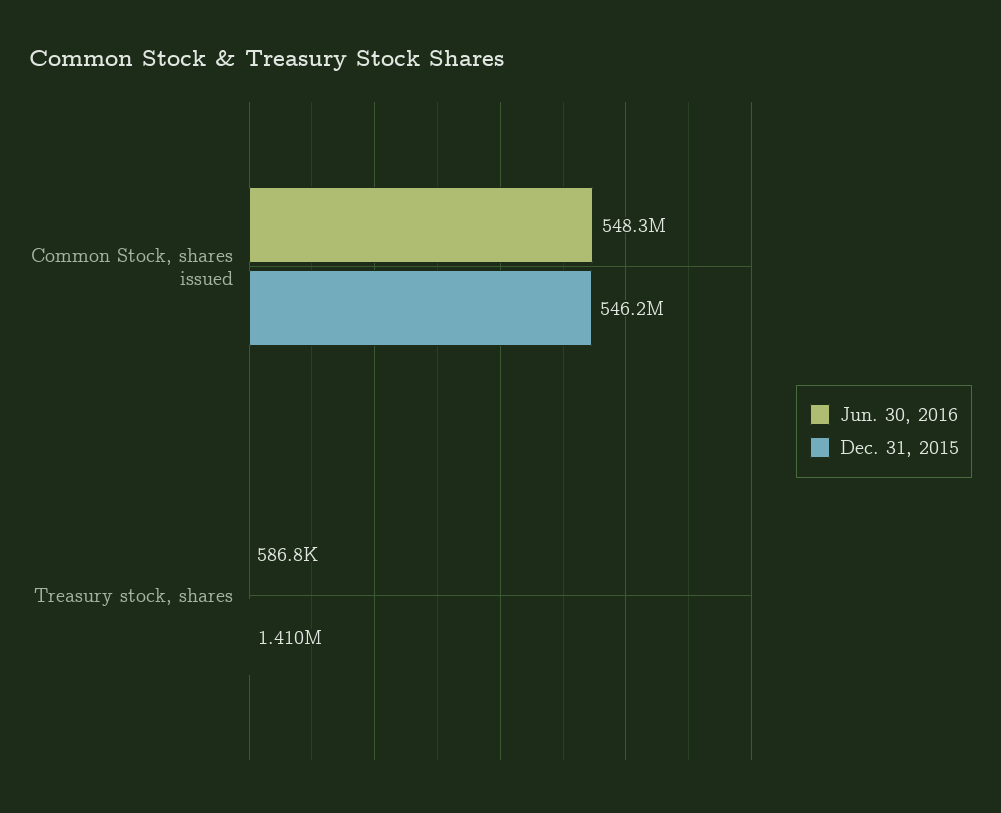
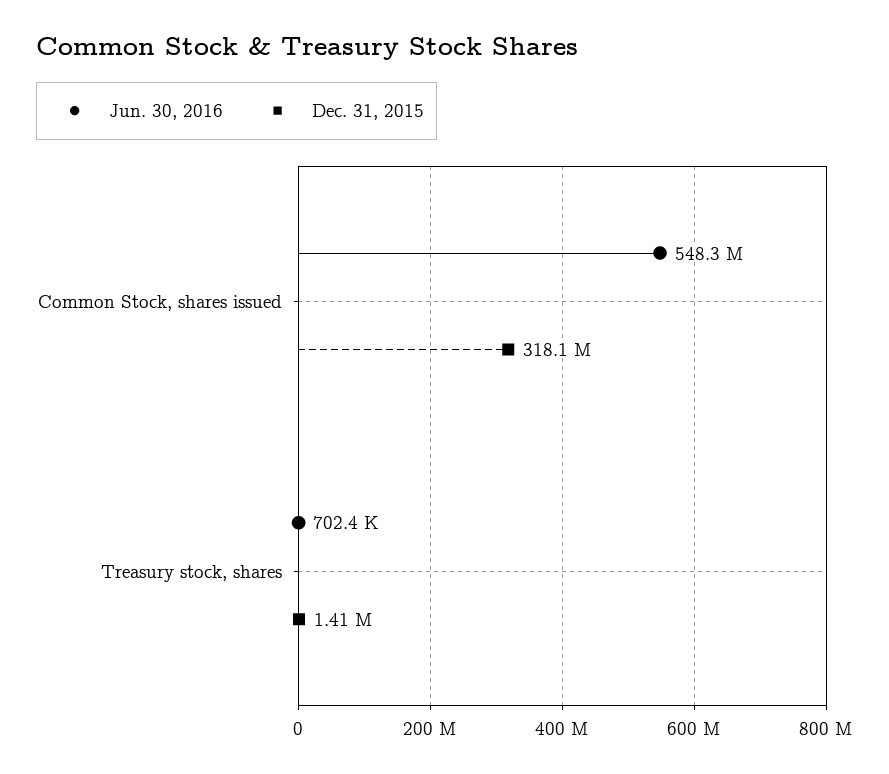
  {
    "Jun. 30, 2016": {
      "Common Stock, shares issued": 548300000,
-     "Treasury stock, shares": 586800
+     "Treasury stock, shares": 702400
    },
    "Dec. 31, 2015": {
-     "Common Stock, shares issued": 546200000,
+     "Common Stock, shares issued": 318100000,
      "Treasury stock, shares": 1410000
    }
  }

